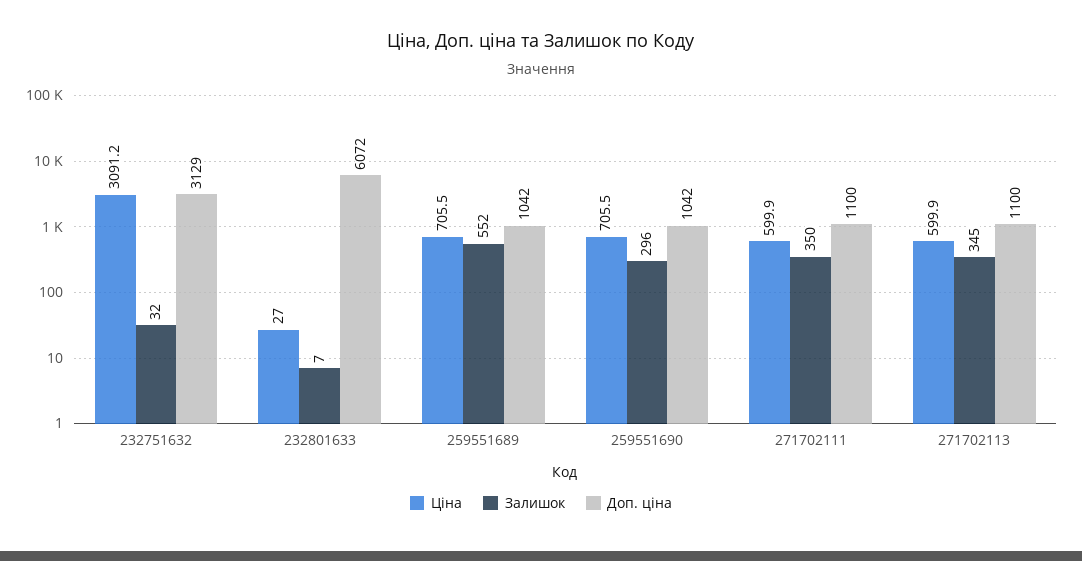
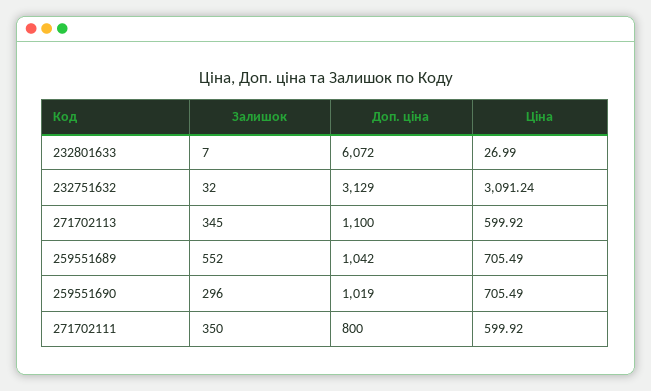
  {
    "Ціна": {
      "232751632": 3091.24,
      "232801633": 26.99,
      "259551689": 705.49,
      "259551690": 705.49,
      "271702111": 599.92,
      "271702113": 599.92
    },
    "Залишок": {
      "232751632": 32,
      "232801633": 7,
      "259551689": 552,
      "259551690": 296,
      "271702111": 350,
      "271702113": 345
    },
    "Доп. ціна": {
      "232751632": 3129,
      "232801633": 6072,
      "259551689": 1042,
-     "259551690": 1042,
+     "259551690": 1019,
-     "271702111": 1100,
+     "271702111": 800,
      "271702113": 1100
    }
  }

